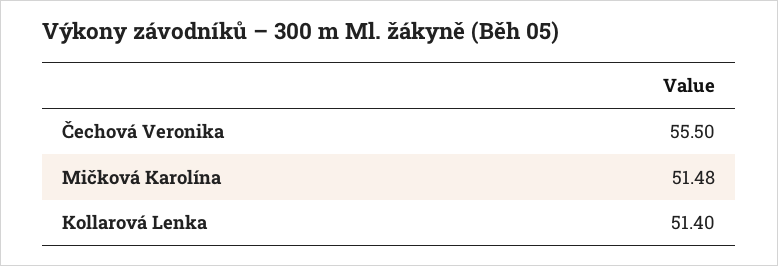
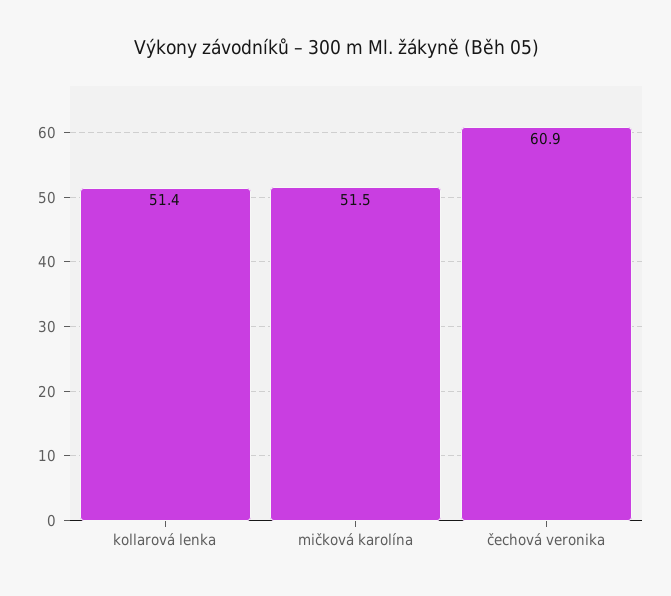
  {
-   "Čechová Veronika": 55.5,
+   "Čechová Veronika": 60.9,
    "Mičková Karolína": 51.48,
    "Kollarová Lenka": 51.4
  }

